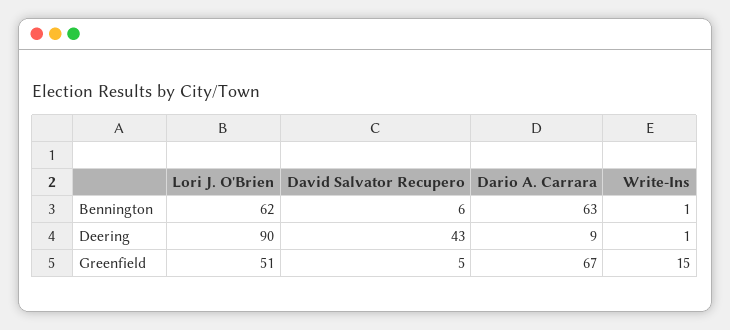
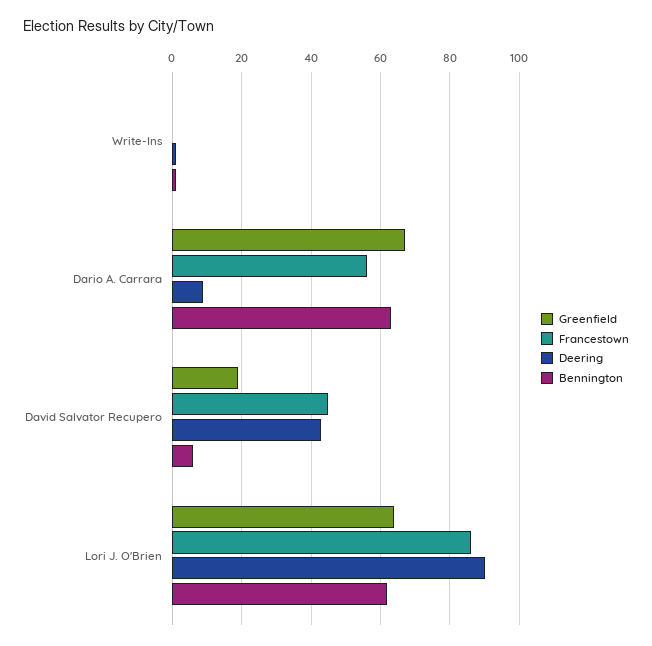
  {
    "Bennington": {
      "Lori J. O'Brien": 62,
      "David Salvator Recupero": 6,
      "Dario A. Carrara": 63,
      "Write-Ins": 1
    },
    "Deering": {
      "Lori J. O'Brien": 90,
      "David Salvator Recupero": 43,
      "Dario A. Carrara": 9,
      "Write-Ins": 1
    },
    "Greenfield": {
-     "Lori J. O'Brien": 51,
+     "Lori J. O'Brien": 65,
-     "David Salvator Recupero": 5,
+     "David Salvator Recupero": 20,
      "Dario A. Carrara": 67,
-     "Write-Ins": 15
+     "Write-Ins": 0
-   }
+   },
+   "Francestown": {
+     "Write-Ins": 0,
+     "Dario A. Carrara": 55,
+     "David Salvator Recupero": 45,
+     "Lori J. O'Brien": 85
+   }
  }

